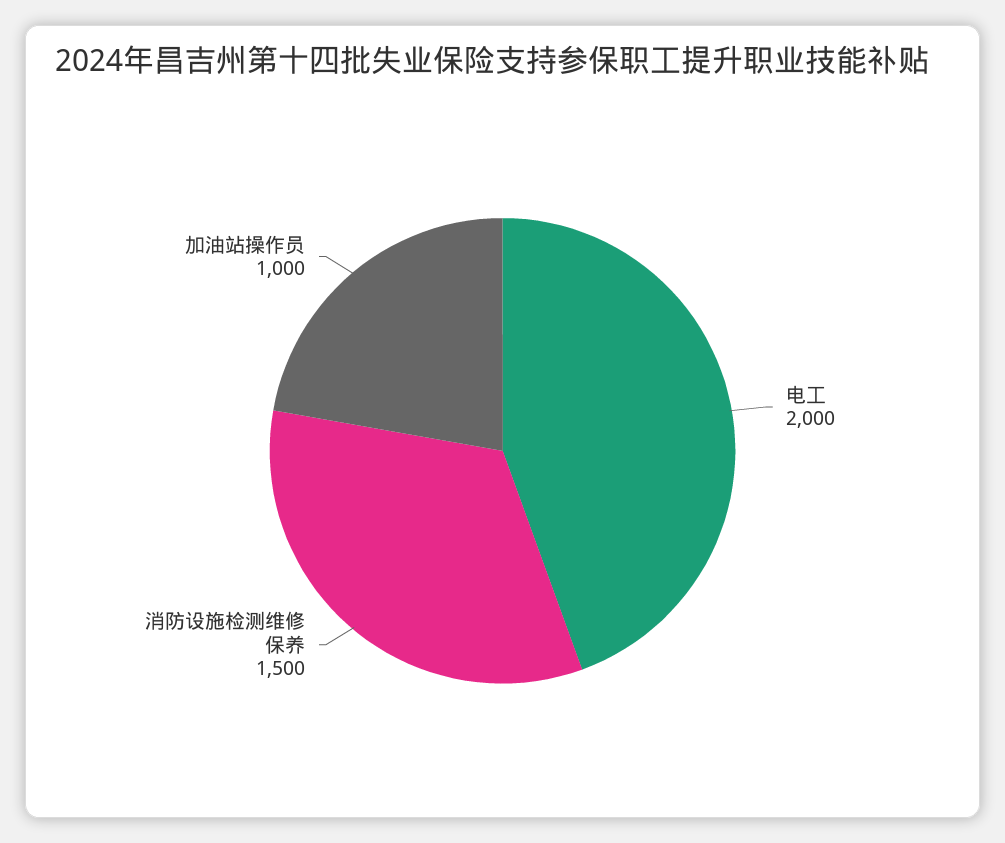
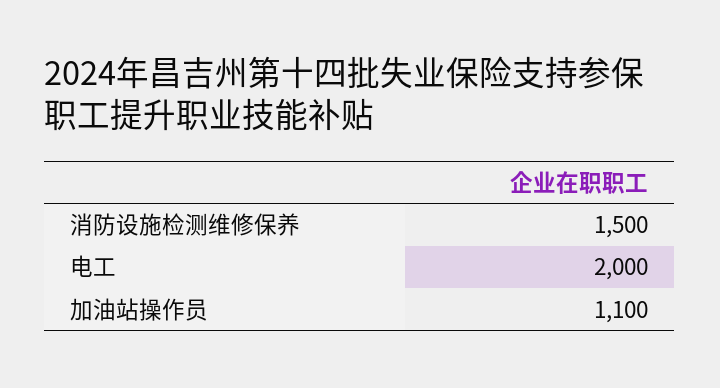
  {
    "电工": 2000,
    "消防设施检测维修保养": 1500,
-   "加油站操作员": 1000
+   "加油站操作员": 1100
  }

